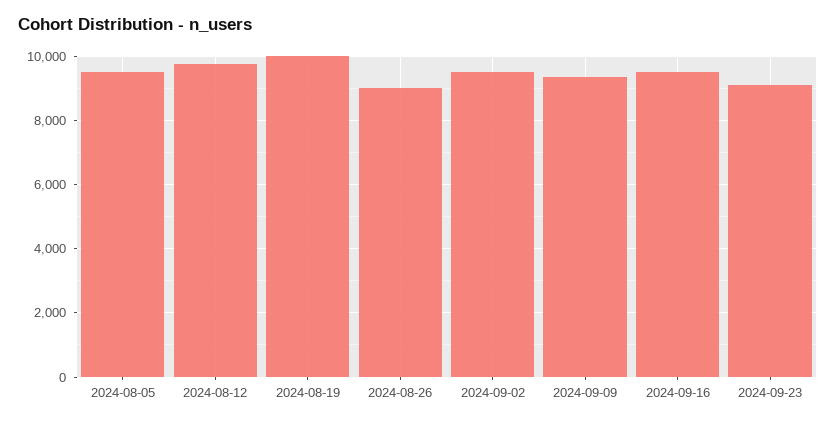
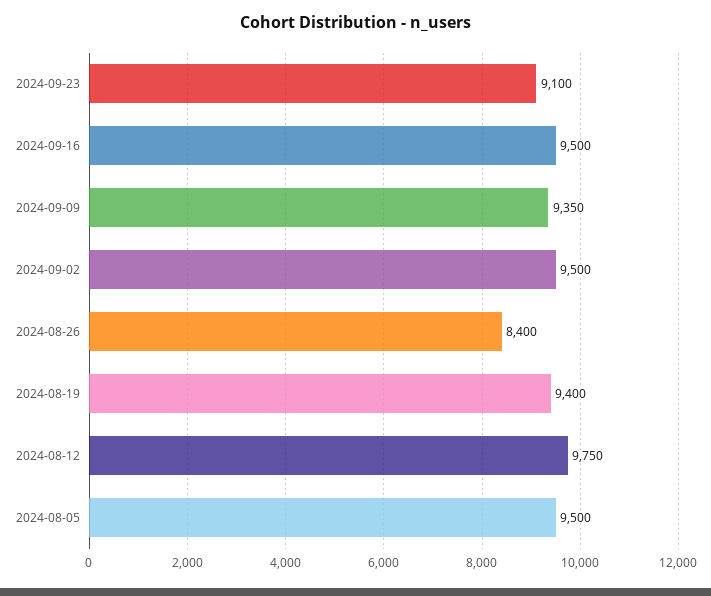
  {
    "2024-08-05": 9500,
    "2024-08-12": 9750,
-   "2024-08-19": 10000,
+   "2024-08-19": 9400,
-   "2024-08-26": 9000,
+   "2024-08-26": 8400,
    "2024-09-02": 9500,
    "2024-09-09": 9350,
    "2024-09-16": 9500,
    "2024-09-23": 9100
  }

